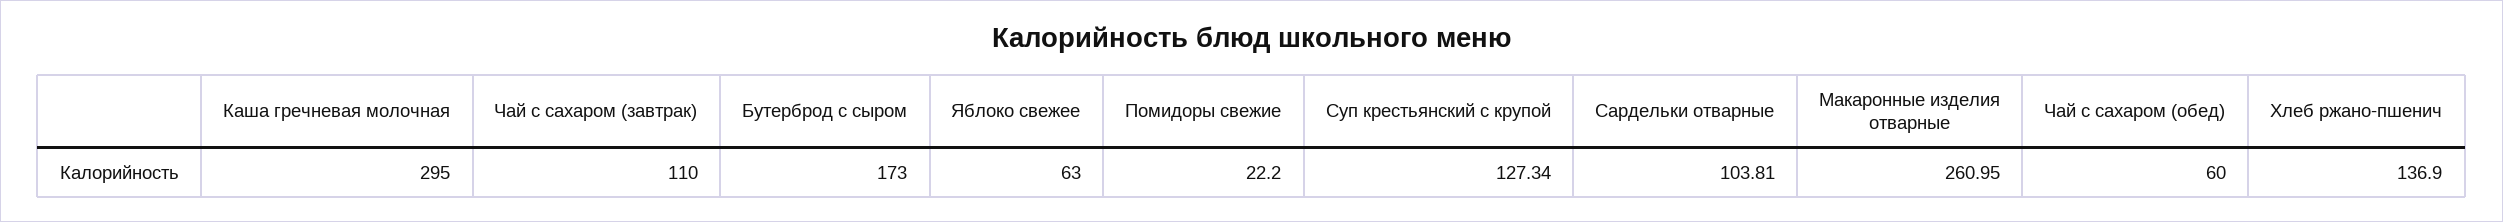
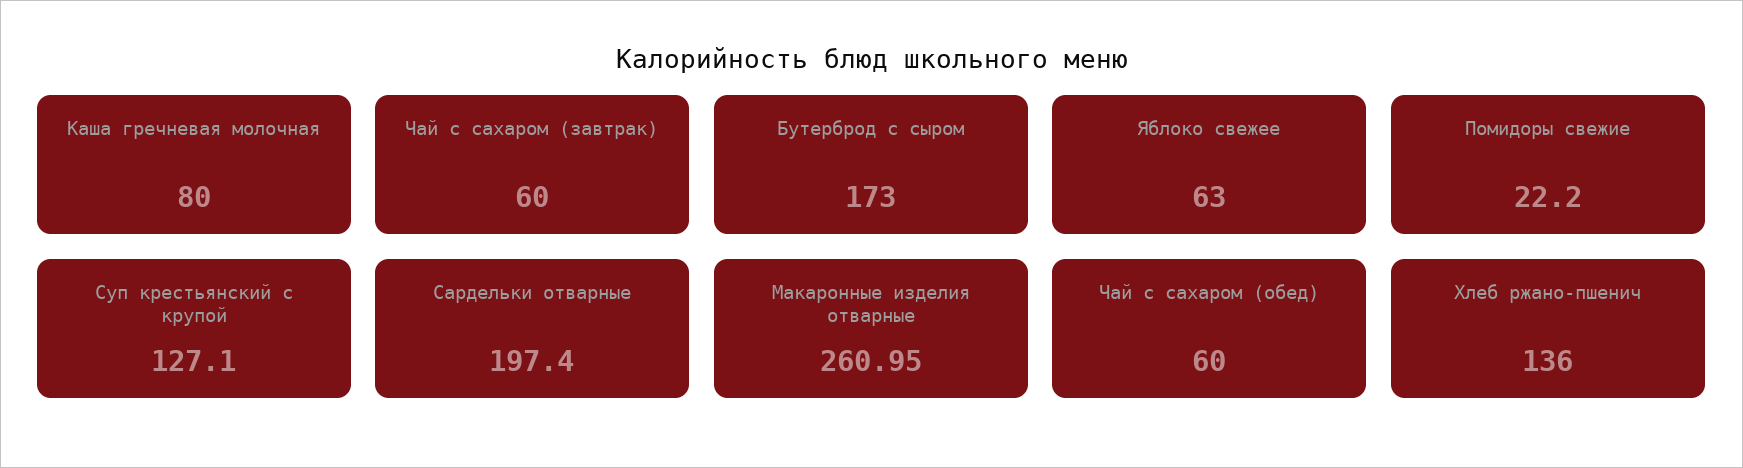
  {
-   "Каша гречневая молочная": 295,
+   "Каша гречневая молочная": 80,
-   "Чай с сахаром (завтрак)": 110,
+   "Чай с сахаром (завтрак)": 60,
    "Бутерброд с сыром": 173,
    "Яблоко свежее": 63,
    "Помидоры свежие": 22.2,
-   "Суп крестьянский c крупой": 127.34,
+   "Суп крестьянский c крупой": 127.1,
-   "Сардельки отварные": 103.81,
+   "Сардельки отварные": 197.4,
    "Макаронные изделия отварные": 260.95,
    "Чай с сахаром (обед)": 60,
-   "Хлеб ржано-пшенич": 136.9
+   "Хлеб ржано-пшенич": 136
  }

